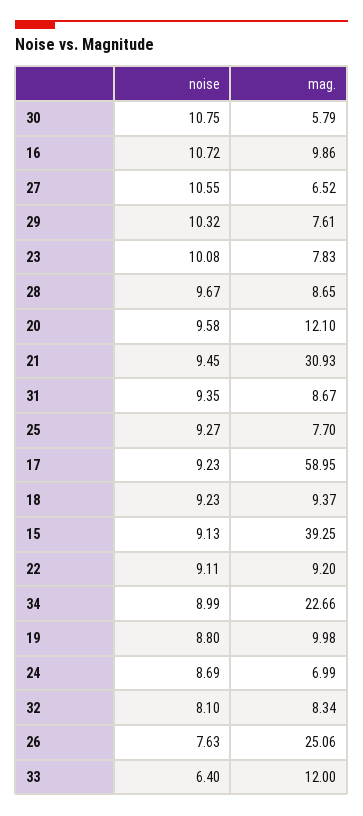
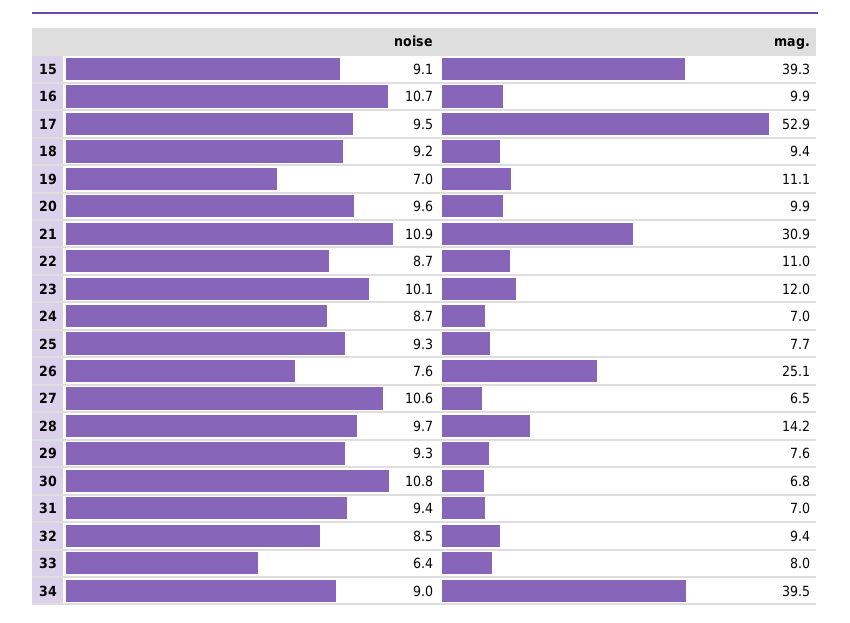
  {
    "noise": {
      "30": 10.75,
      "16": 10.72,
      "27": 10.55,
-     "29": 10.32,
+     "29": 9.3,
      "23": 10.08,
      "28": 9.67,
      "20": 9.58,
-     "21": 9.45,
+     "21": 10.9,
      "31": 9.35,
      "25": 9.27,
-     "17": 9.23,
+     "17": 9.5,
      "18": 9.23,
      "15": 9.13,
-     "22": 9.11,
+     "22": 8.7,
      "34": 8.99,
-     "19": 8.8,
+     "19": 7,
      "24": 8.69,
-     "32": 8.1,
+     "32": 8.5,
      "26": 7.63,
      "33": 6.4
    },
    "mag.": {
-     "30": 5.79,
+     "30": 6.8,
      "16": 9.86,
      "27": 6.52,
      "29": 7.61,
-     "23": 7.83,
+     "23": 12,
-     "28": 8.65,
+     "28": 14.2,
-     "20": 12.1,
+     "20": 9.9,
      "21": 30.93,
-     "31": 8.67,
+     "31": 7,
      "25": 7.7,
-     "17": 58.95,
+     "17": 52.9,
      "18": 9.37,
      "15": 39.25,
-     "22": 9.2,
+     "22": 11,
-     "34": 22.66,
+     "34": 39.5,
-     "19": 9.98,
+     "19": 11.1,
      "24": 6.99,
-     "32": 8.34,
+     "32": 9.4,
      "26": 25.06,
-     "33": 12
+     "33": 8
    }
  }

